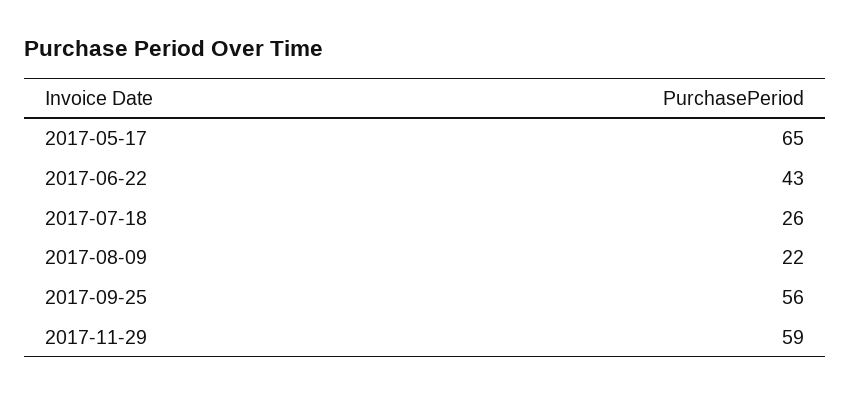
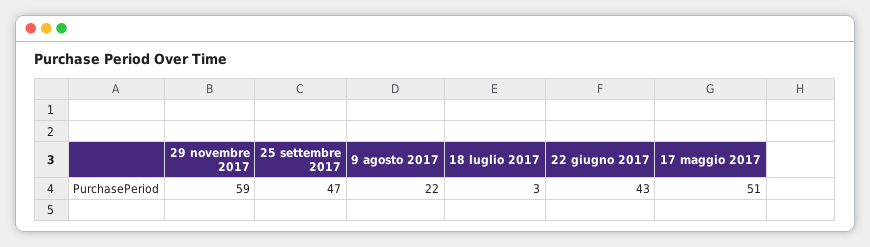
  {
-   "2017-05-17": 65,
+   "2017-05-17": 51,
    "2017-06-22": 43,
-   "2017-07-18": 26,
+   "2017-07-18": 3,
    "2017-08-09": 22,
-   "2017-09-25": 56,
+   "2017-09-25": 47,
    "2017-11-29": 59
  }

